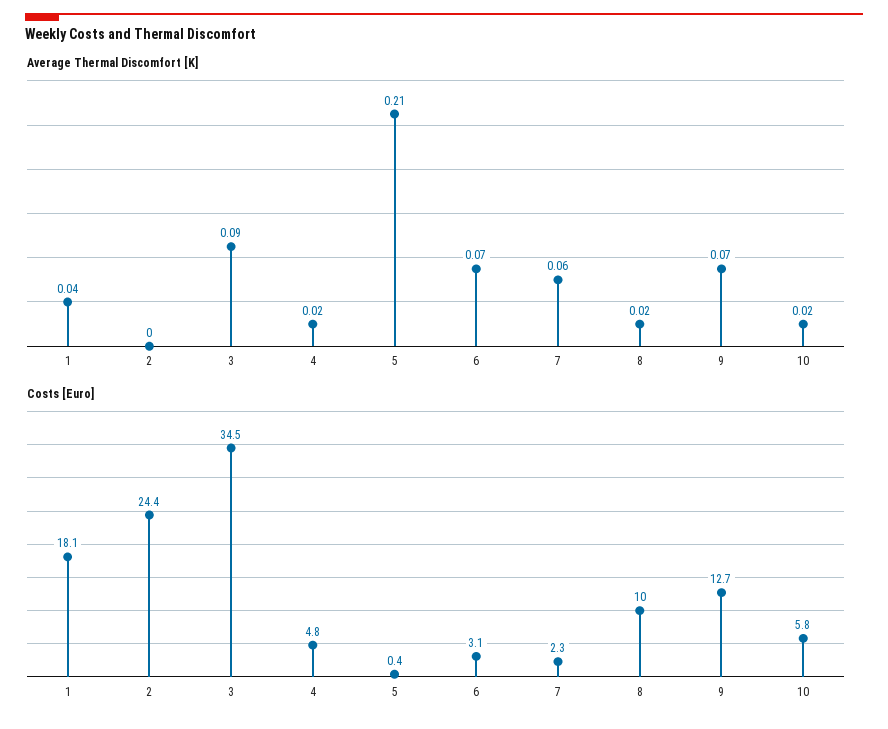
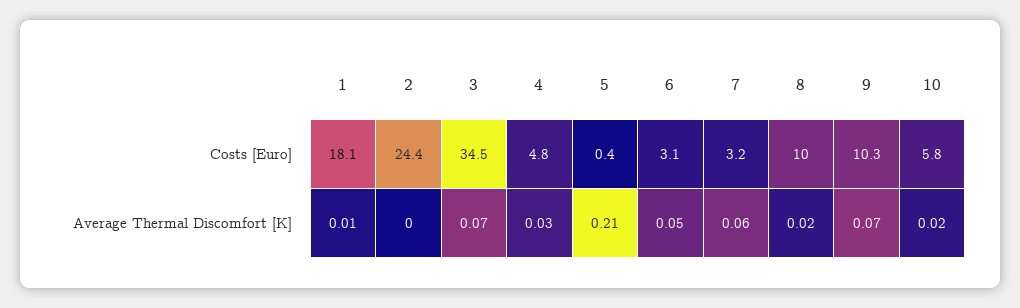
  {
    "Average Thermal Discomfort [K]": {
-     "1": 0.04,
+     "1": 0.01,
      "2": 0,
-     "3": 0.09,
+     "3": 0.07,
-     "4": 0.02,
+     "4": 0.03,
      "5": 0.21,
-     "6": 0.07,
+     "6": 0.05,
      "7": 0.06,
      "8": 0.02,
      "9": 0.07,
      "10": 0.02
    },
    "Costs [Euro]": {
      "1": 18.1,
      "2": 24.4,
      "3": 34.5,
      "4": 4.8,
      "5": 0.4,
      "6": 3.1,
-     "7": 2.3,
+     "7": 3.2,
      "8": 10,
-     "9": 12.7,
+     "9": 10.3,
      "10": 5.8
    }
  }

